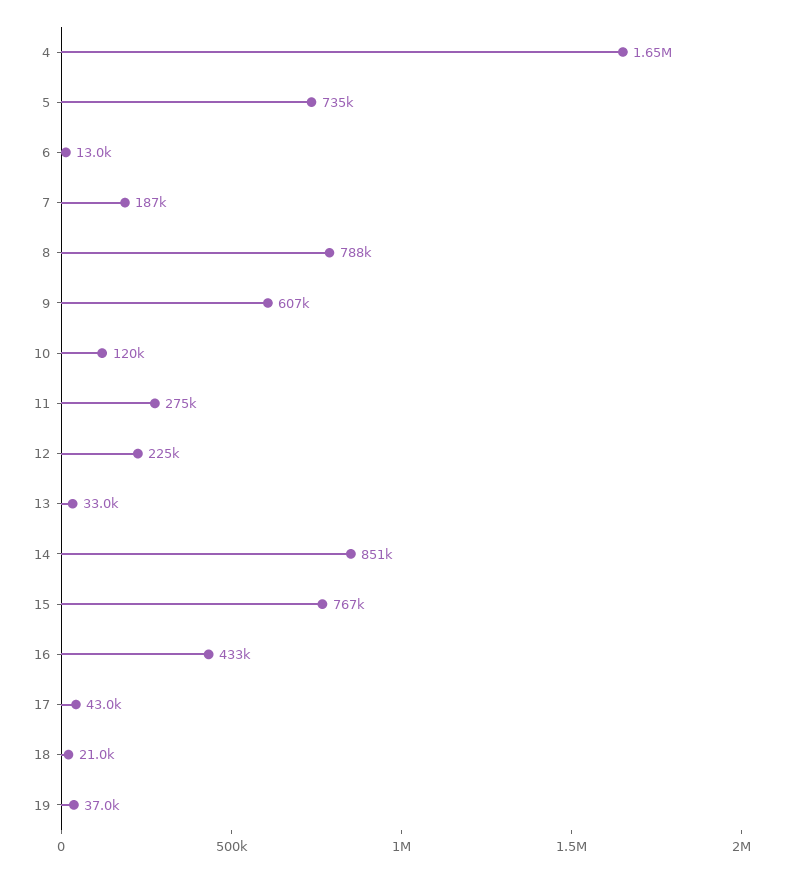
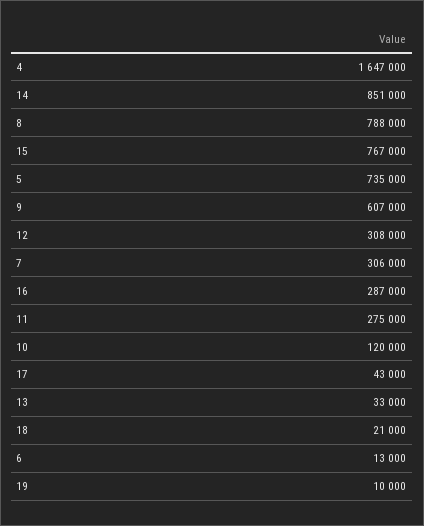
  {
    "4": 1647000,
    "5": 735000,
    "6": 13000,
-   "7": 187000,
+   "7": 306000,
    "8": 788000,
    "9": 607000,
    "10": 120000,
    "11": 275000,
-   "12": 225000,
+   "12": 308000,
    "13": 33000,
    "14": 851000,
    "15": 767000,
-   "16": 433000,
+   "16": 287000,
    "17": 43000,
    "18": 21000,
-   "19": 37000
+   "19": 10000
  }

